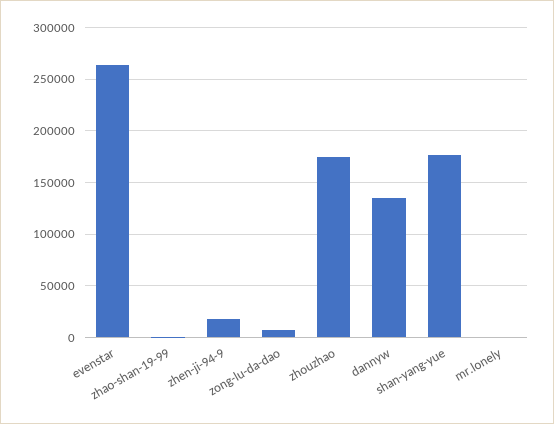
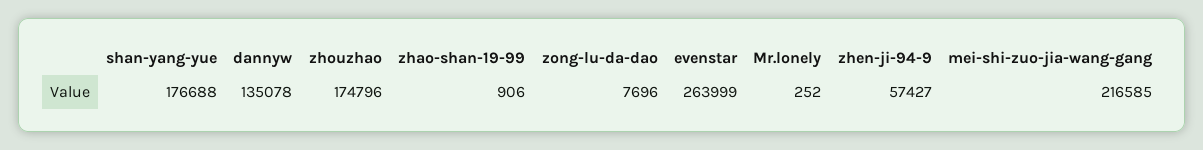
  {
    "evenstar": 263999,
    "zhao-shan-19-99": 906,
-   "zhen-ji-94-9": 20000,
+   "zhen-ji-94-9": 57427,
    "zong-lu-da-dao": 7696,
    "zhouzhao": 174796,
    "dannyw": 135078,
    "shan-yang-yue": 176688,
-   "mr.lonely": 252
+   "mr.lonely": 252,
+   "mei-shi-zuo-jia-wang-gang": 216585
  }

